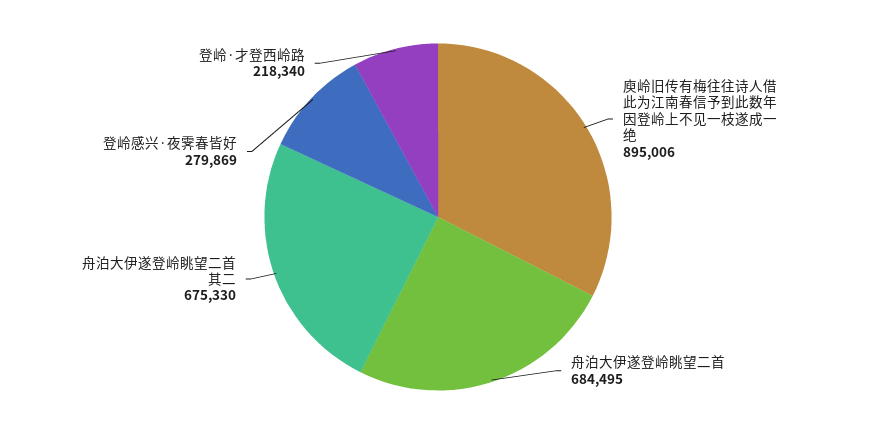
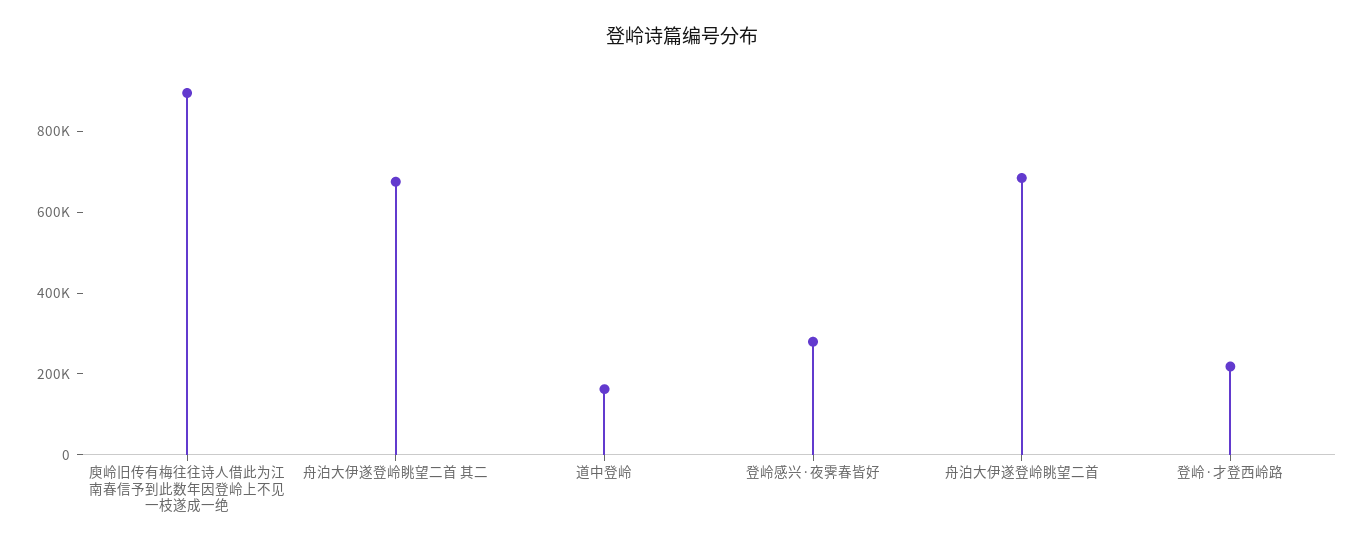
  {
    "庾岭旧传有梅往往诗人借此为江南春信予到此数年因登岭上不见一枝遂成一绝": 895006,
    "舟泊大伊遂登岭眺望二首": 684495,
    "舟泊大伊遂登岭眺望二首 其二": 675330,
    "登岭感兴·夜霁春皆好": 279869,
-   "登岭·才登西岭路": 218340
+   "登岭·才登西岭路": 218340,
+   "道中登岭": 150000
  }

